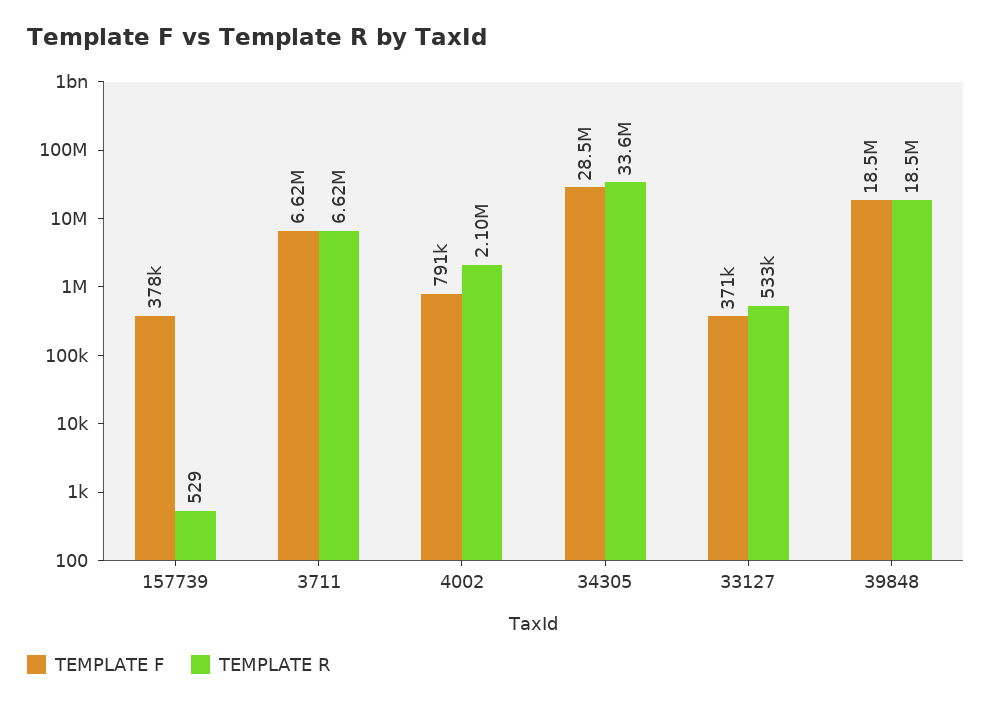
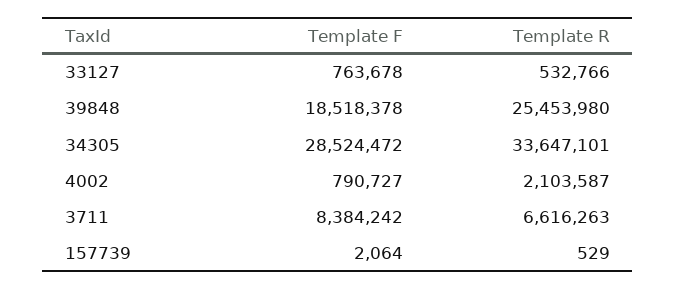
  {
    "TEMPLATE F": {
-     "157739": 378000,
+     "157739": 2064,
-     "3711": 6620000,
+     "3711": 8384242,
      "4002": 790727,
      "34305": 28524472,
-     "33127": 371000,
+     "33127": 763678,
      "39848": 18518378
    },
    "TEMPLATE R": {
      "157739": 529,
      "3711": 6616263,
      "4002": 2103587,
      "34305": 33647101,
      "33127": 532766,
-     "39848": 18500000
+     "39848": 25453980
    }
  }

